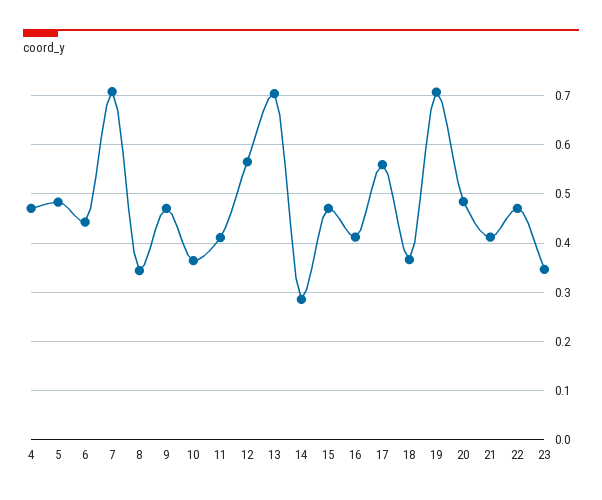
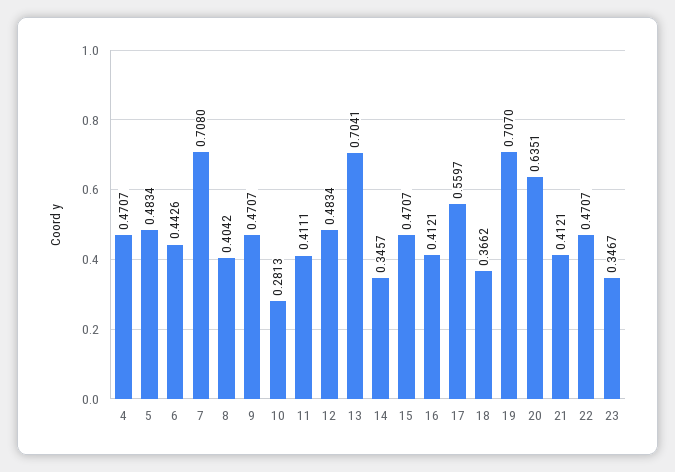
  {
    "4": 0.4707,
    "5": 0.4834,
    "6": 0.4426,
    "7": 0.708,
-   "8": 0.34,
+   "8": 0.4042,
    "9": 0.4707,
-   "10": 0.36,
+   "10": 0.2813,
    "11": 0.4111,
-   "12": 0.56,
+   "12": 0.4834,
    "13": 0.7041,
-   "14": 0.28,
+   "14": 0.3457,
    "15": 0.4707,
    "16": 0.4121,
    "17": 0.5597,
    "18": 0.3662,
    "19": 0.707,
-   "20": 0.48,
+   "20": 0.6351,
    "21": 0.4121,
    "22": 0.4707,
    "23": 0.3467
  }

